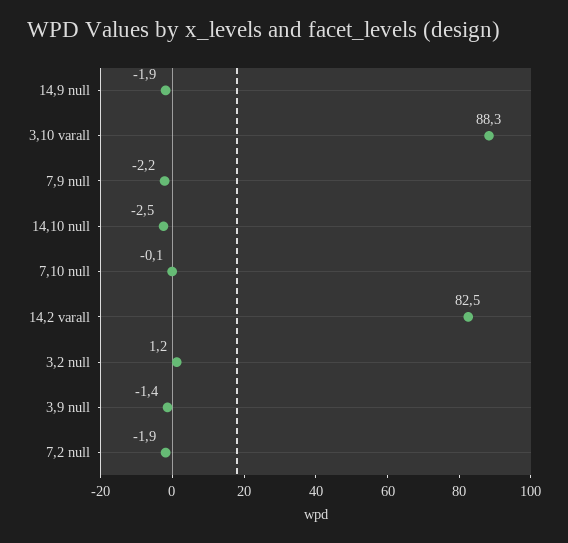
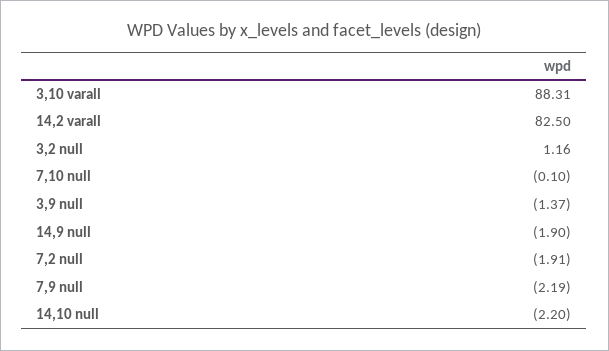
  {
    "14,9 null": -1.9,
    "3,10 varall": 88.31,
    "7,9 null": -2.19,
-   "14,10 null": -2.5,
+   "14,10 null": -2.2,
    "7,10 null": -0.1,
    "14,2 varall": 82.5,
    "3,2 null": 1.16,
    "3,9 null": -1.37,
    "7,2 null": -1.91
  }

